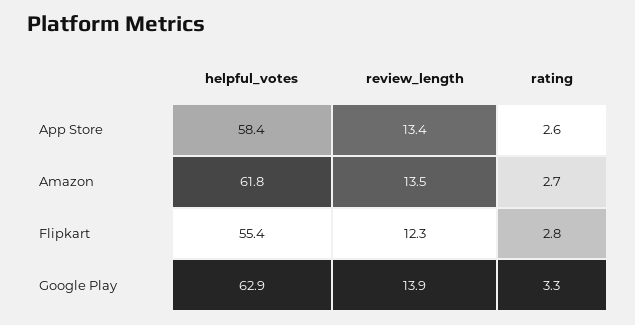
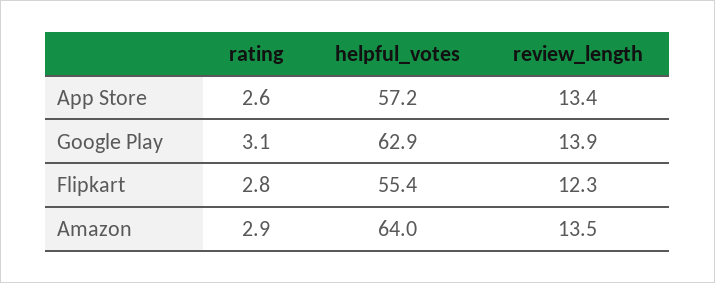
  {
    "helpful_votes": {
-     "App Store": 58.4,
+     "App Store": 57.2,
-     "Amazon": 61.8,
+     "Amazon": 64,
      "Flipkart": 55.4,
      "Google Play": 62.9
    },
    "review_length": {
      "App Store": 13.4,
      "Amazon": 13.5,
      "Flipkart": 12.3,
      "Google Play": 13.9
    },
    "rating": {
      "App Store": 2.6,
-     "Amazon": 2.7,
+     "Amazon": 2.9,
      "Flipkart": 2.8,
-     "Google Play": 3.3
+     "Google Play": 3.1
    }
  }

